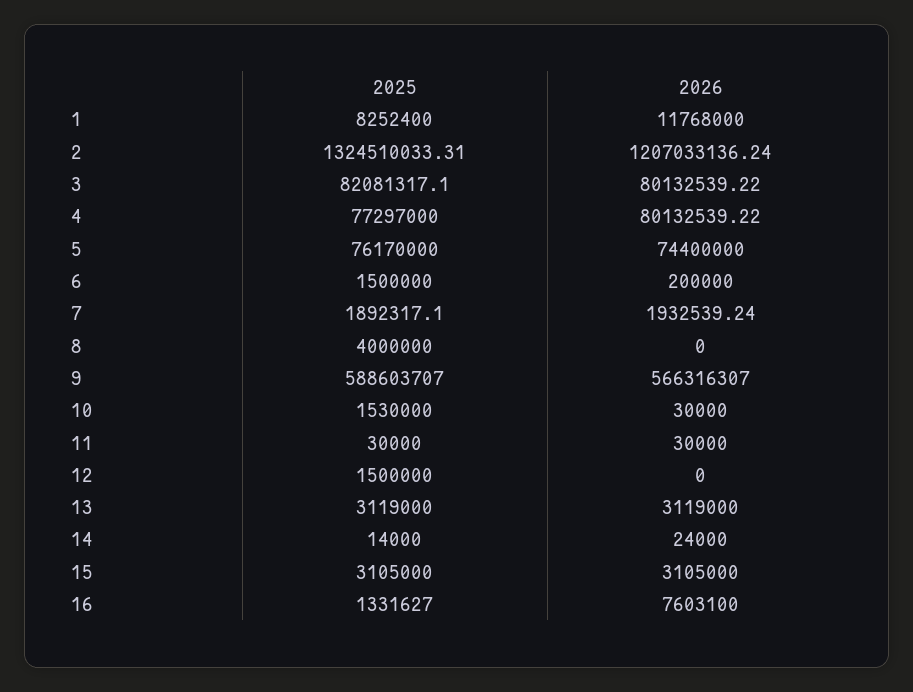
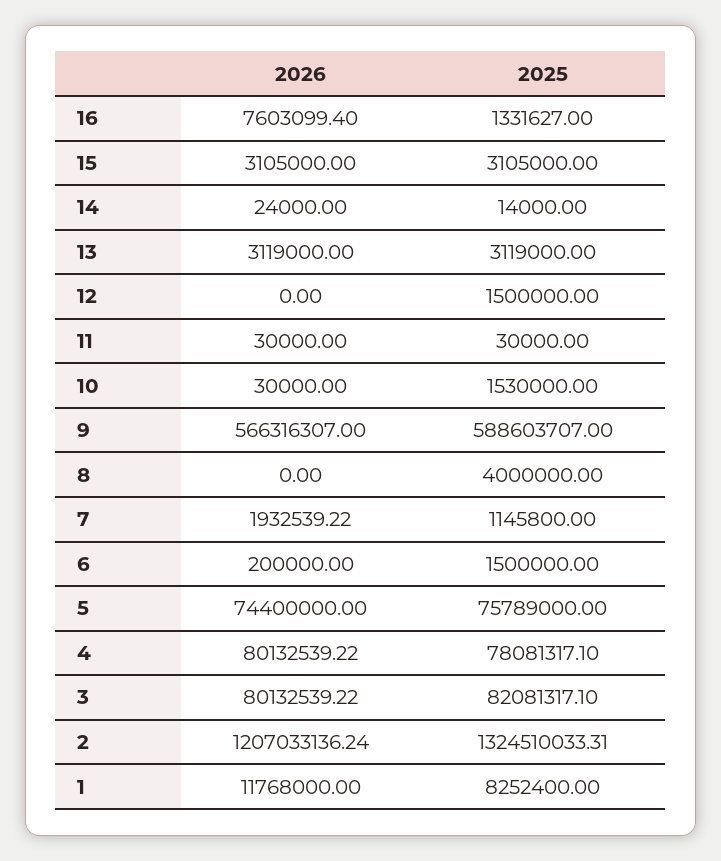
  {
    "2025": {
      "1": 8252400,
      "2": 1324510033.31,
      "3": 82081317.1,
-     "4": 77297000,
+     "4": 78081317.1,
-     "5": 76170000,
+     "5": 75789000,
      "6": 1500000,
-     "7": 1892317.1,
+     "7": 1145800,
      "8": 4000000,
      "9": 588603707,
      "10": 1530000,
      "11": 30000,
      "12": 1500000,
      "13": 3119000,
      "14": 14000,
      "15": 3105000,
      "16": 1331627
    },
    "2026": {
      "1": 11768000,
      "2": 1207033136.24,
      "3": 80132539.22,
      "4": 80132539.22,
      "5": 74400000,
      "6": 200000,
-     "7": 1932539.24,
+     "7": 1932539.22,
      "8": 0,
      "9": 566316307,
      "10": 30000,
      "11": 30000,
      "12": 0,
      "13": 3119000,
      "14": 24000,
      "15": 3105000,
-     "16": 7603100
+     "16": 7603099.4
    }
  }

